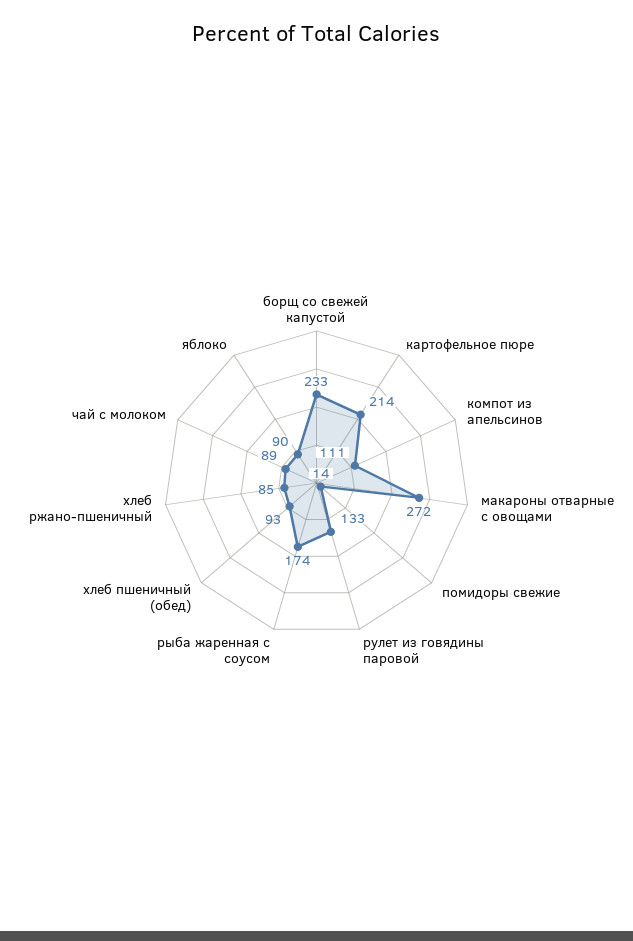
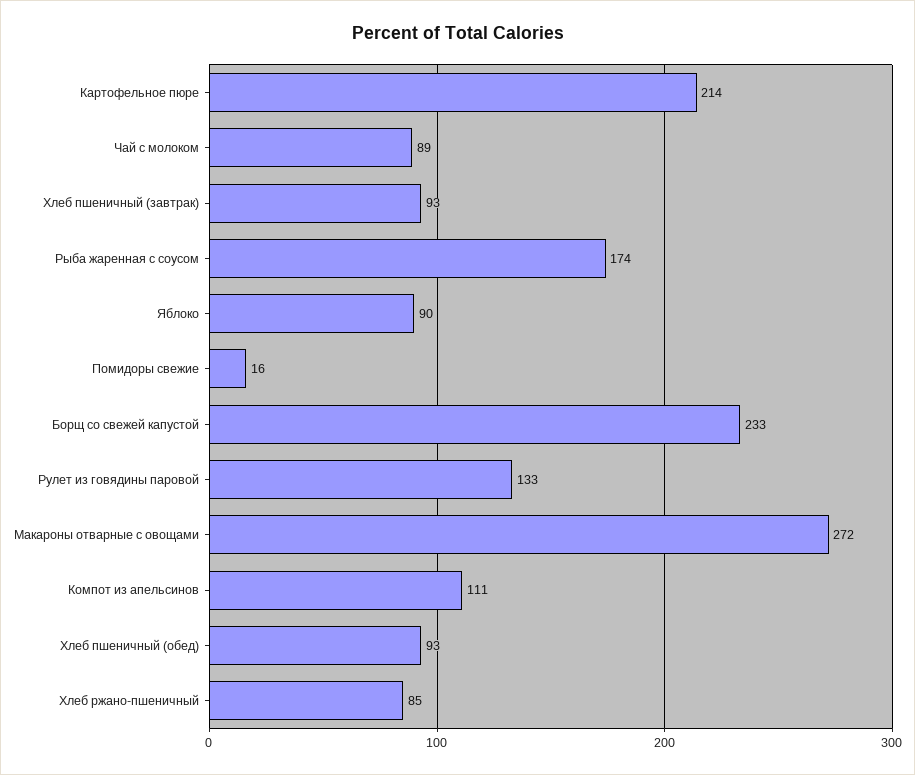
  {
    "борщ со свежей капустой": 233,
    "картофельное пюре": 214,
    "компот из апельсинов": 111,
    "макароны отварные с овощами": 272,
-   "помидоры свежие": 14,
+   "помидоры свежие": 16,
    "рулет из говядины паровой": 133,
    "рыба жаренная с соусом": 174,
    "хлеб пшеничный (обед)": 93,
    "хлеб ржано-пшеничный": 85,
    "чай с молоком": 89,
-   "яблоко": 90
+   "яблоко": 90,
+   "Хлеб пшеничный (завтрак)": 93
  }

